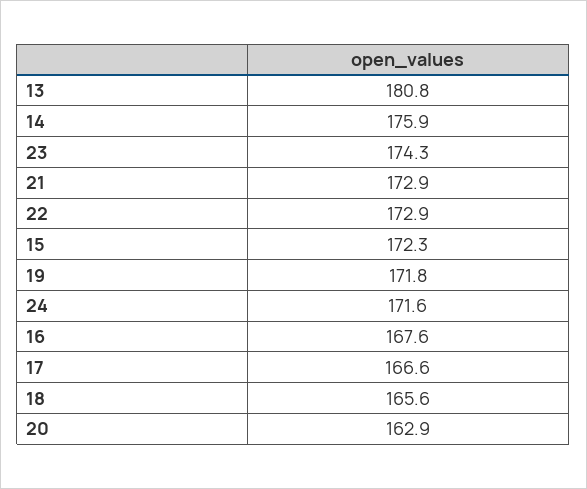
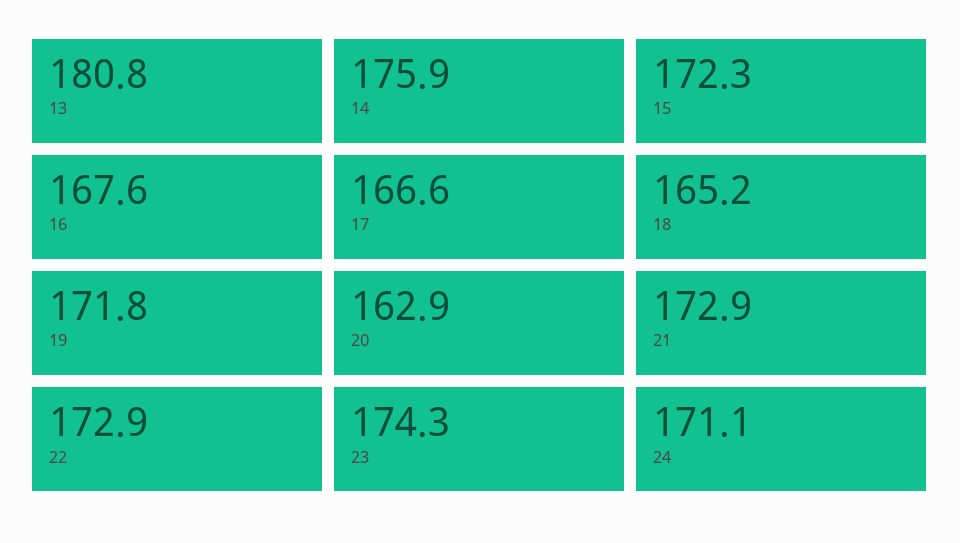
  {
    "13": 180.8,
    "14": 175.9,
    "23": 174.3,
    "21": 172.9,
    "22": 172.9,
    "15": 172.3,
    "19": 171.8,
-   "24": 171.6,
+   "24": 171.1,
    "16": 167.6,
    "17": 166.6,
-   "18": 165.6,
+   "18": 165.2,
    "20": 162.9
  }

